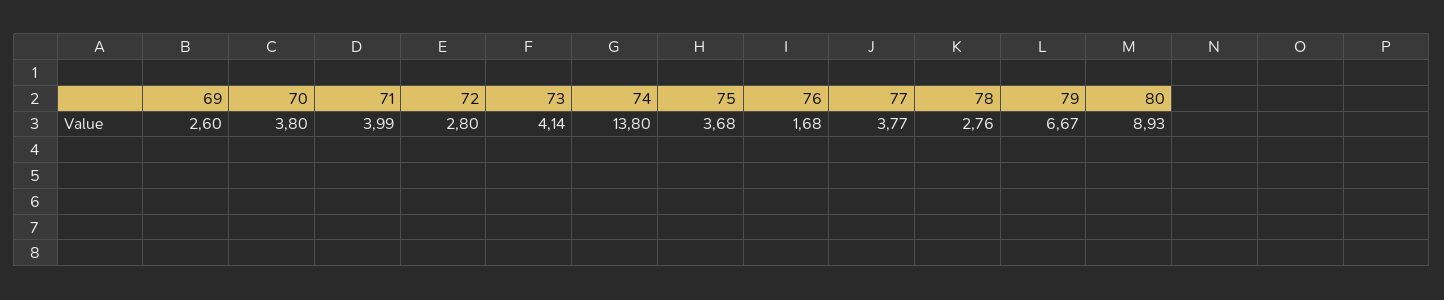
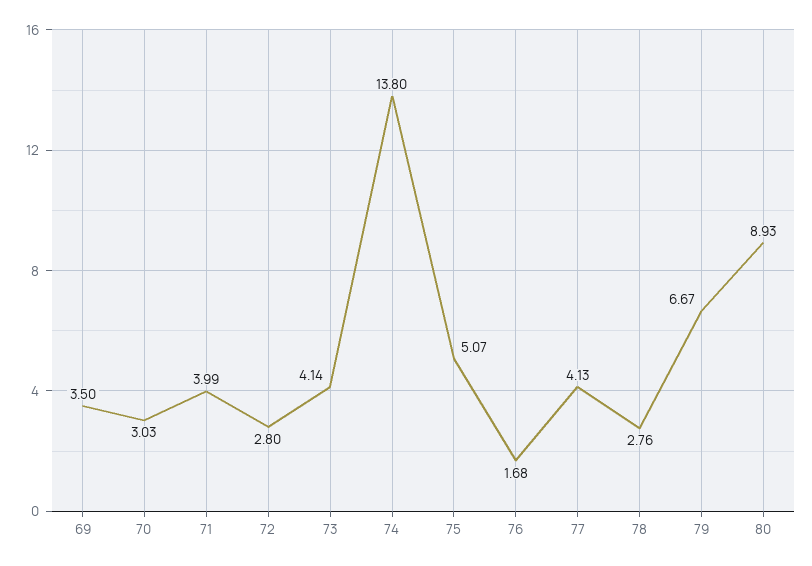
  {
-   "69": 2.6,
+   "69": 3.5,
-   "70": 3.8,
+   "70": 3.03,
    "71": 3.99,
    "72": 2.8,
    "73": 4.14,
    "74": 13.8,
-   "75": 3.68,
+   "75": 5.07,
    "76": 1.68,
-   "77": 3.77,
+   "77": 4.13,
    "78": 2.76,
    "79": 6.67,
    "80": 8.93
  }

